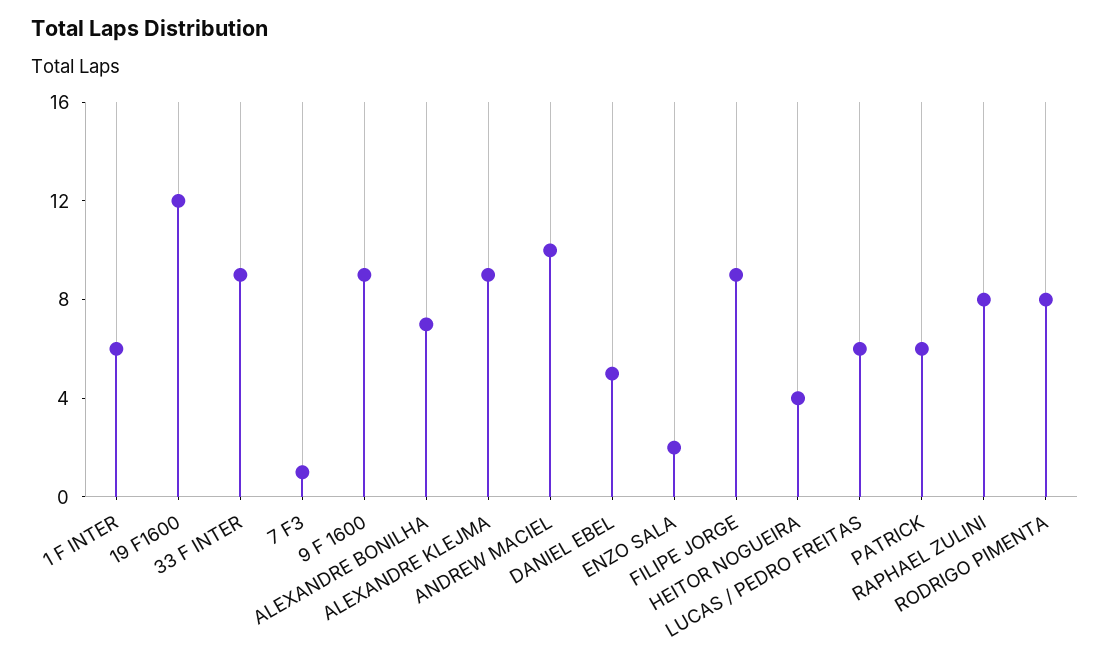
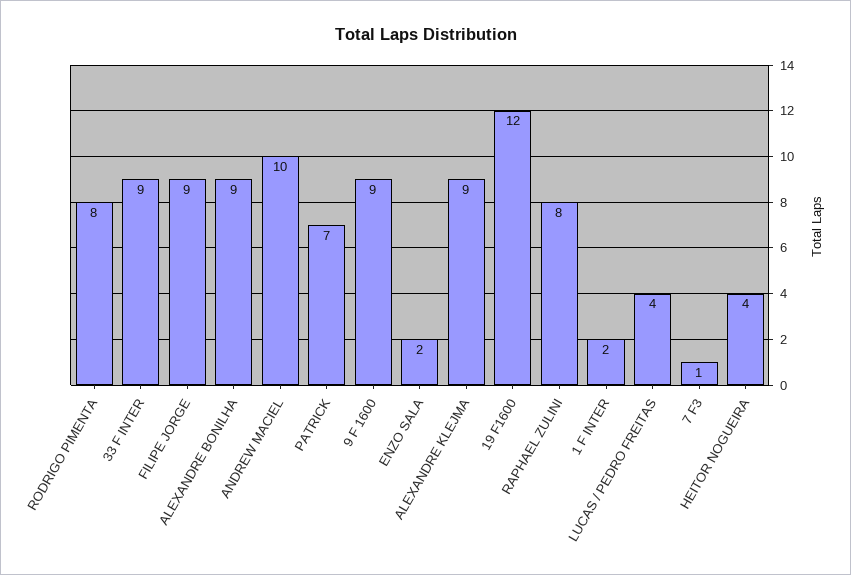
  {
-   "1 F INTER": 6,
+   "1 F INTER": 2,
    "19 F1600": 12,
    "33 F INTER": 9,
    "7 F3": 1,
    "9 F 1600": 9,
-   "ALEXANDRE BONILHA": 7,
+   "ALEXANDRE BONILHA": 9,
    "ALEXANDRE KLEJMA": 9,
    "ANDREW MACIEL": 10,
-   "DANIEL EBEL": 5,
    "ENZO SALA": 2,
    "FILIPE JORGE": 9,
    "HEITOR NOGUEIRA": 4,
-   "LUCAS / PEDRO FREITAS": 6,
+   "LUCAS / PEDRO FREITAS": 4,
-   "PATRICK": 6,
+   "PATRICK": 7,
    "RAPHAEL ZULINI": 8,
    "RODRIGO PIMENTA": 8
  }

